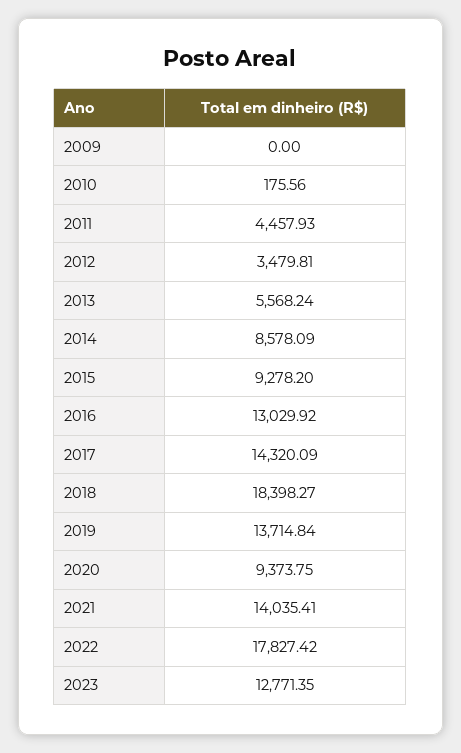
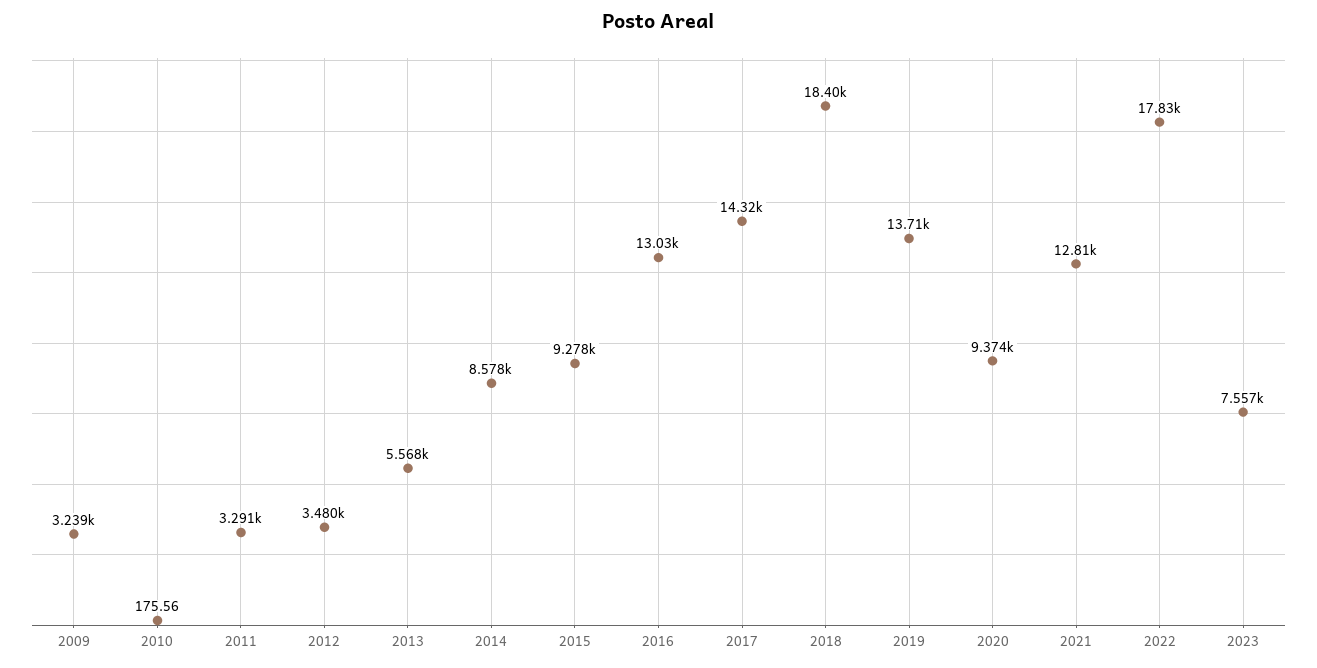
  {
-   "2009": 0,
+   "2009": 3239,
    "2010": 175.56,
-   "2011": 4457.93,
+   "2011": 3291,
    "2012": 3479.81,
    "2013": 5568.24,
    "2014": 8578.09,
    "2015": 9278.2,
    "2016": 13029.92,
    "2017": 14320.09,
    "2018": 18398.27,
    "2019": 13714.84,
    "2020": 9373.75,
-   "2021": 14035.41,
+   "2021": 12810,
    "2022": 17827.42,
-   "2023": 12771.35
+   "2023": 7557
  }

